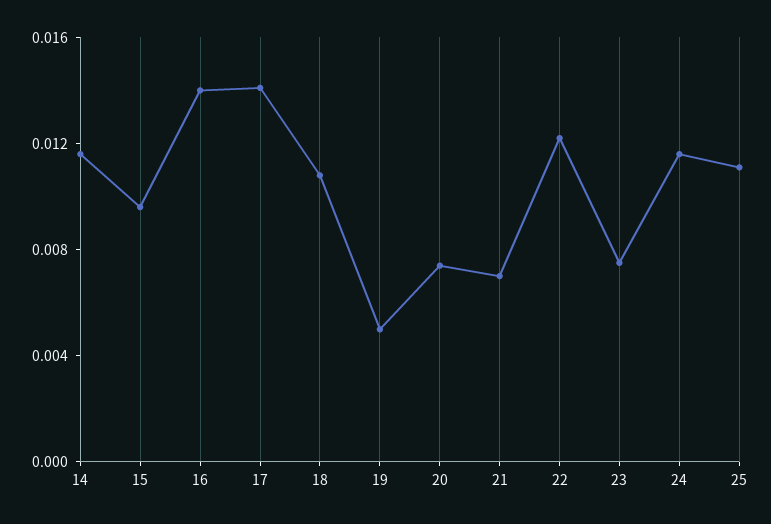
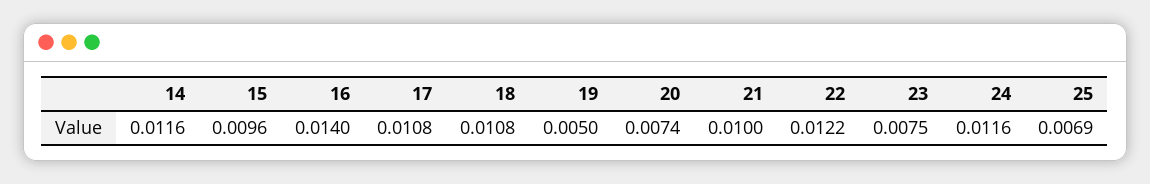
  {
    "14": 0.0116,
    "15": 0.0096,
    "16": 0.014,
-   "17": 0.014,
+   "17": 0.0108,
    "18": 0.0108,
    "19": 0.005,
    "20": 0.0074,
-   "21": 0.007,
+   "21": 0.01,
    "22": 0.0122,
    "23": 0.0075,
    "24": 0.0116,
-   "25": 0.011
+   "25": 0.0069
  }

